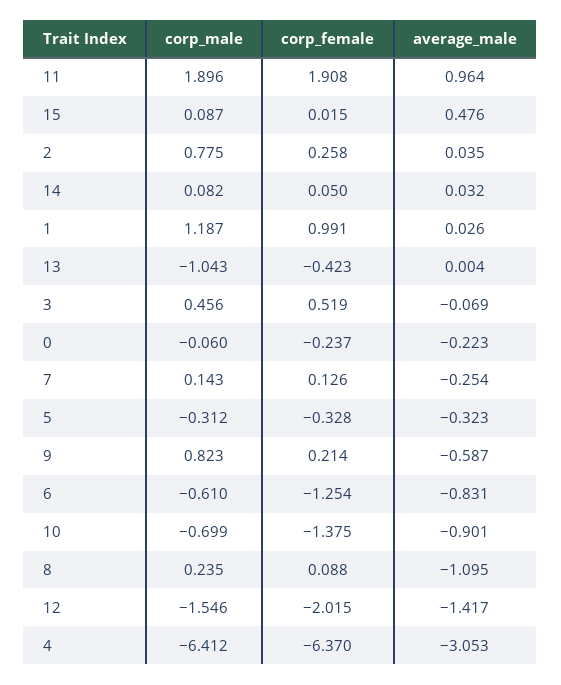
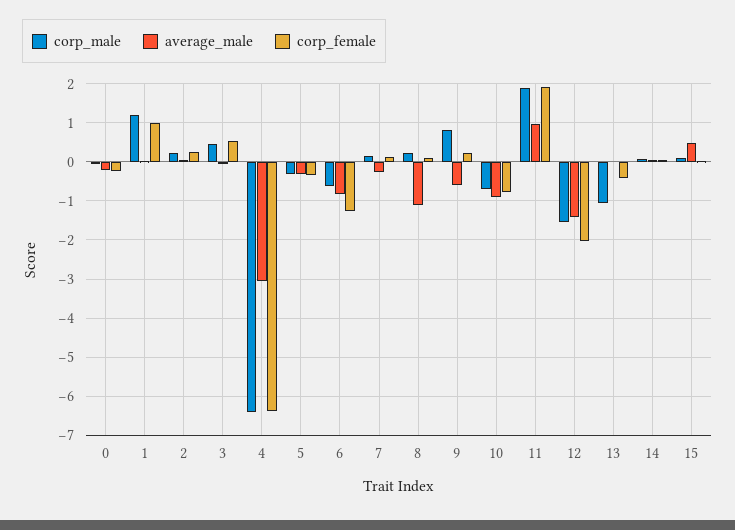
  {
    "corp_male": {
      "11": 1.896,
      "15": 0.087,
-     "2": 0.775,
+     "2": 0.2,
      "14": 0.082,
      "1": 1.187,
      "13": -1.043,
      "3": 0.456,
      "0": -0.06,
      "7": 0.143,
      "5": -0.312,
      "9": 0.823,
      "6": -0.61,
      "10": -0.699,
      "8": 0.235,
      "12": -1.546,
      "4": -6.412
    },
    "corp_female": {
      "11": 1.908,
      "15": 0.015,
      "2": 0.258,
      "14": 0.05,
      "1": 0.991,
      "13": -0.423,
      "3": 0.519,
      "0": -0.237,
      "7": 0.126,
      "5": -0.328,
      "9": 0.214,
      "6": -1.254,
-     "10": -1.375,
+     "10": -0.8,
      "8": 0.088,
      "12": -2.015,
      "4": -6.37
    },
    "average_male": {
      "11": 0.964,
      "15": 0.476,
      "2": 0.035,
      "14": 0.032,
      "1": 0.026,
      "13": 0.004,
      "3": -0.069,
      "0": -0.223,
      "7": -0.254,
      "5": -0.323,
      "9": -0.587,
      "6": -0.831,
      "10": -0.901,
      "8": -1.095,
      "12": -1.417,
      "4": -3.053
    }
  }

